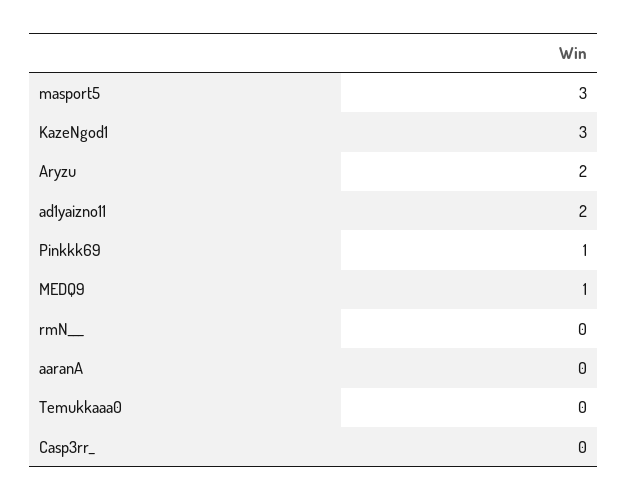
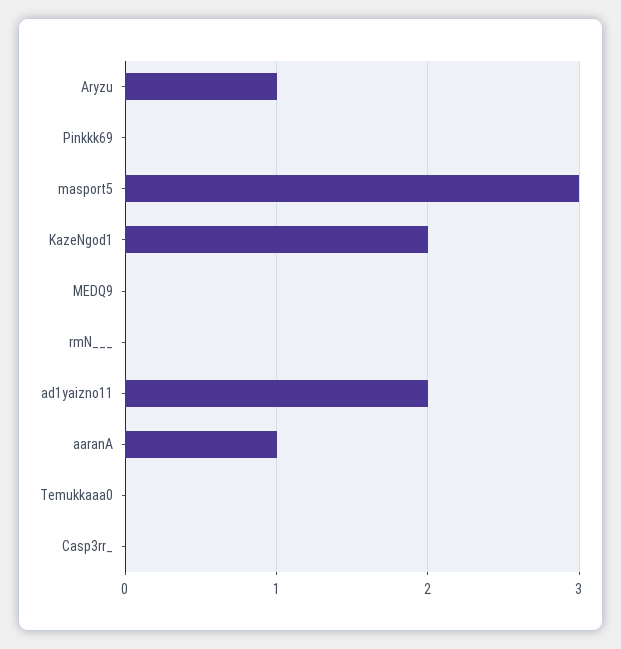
  {
    "masport5": 3,
-   "KazeNgod1": 3,
+   "KazeNgod1": 2,
-   "Aryzu": 2,
+   "Aryzu": 1,
    "ad1yaizno11": 2,
-   "Pinkkk69": 1,
+   "Pinkkk69": 0,
-   "MEDQ9": 1,
+   "MEDQ9": 0,
    "rmN___": 0,
-   "aaranA": 0,
+   "aaranA": 1,
    "Temukkaaa0": 0,
    "Casp3rr_": 0
  }

